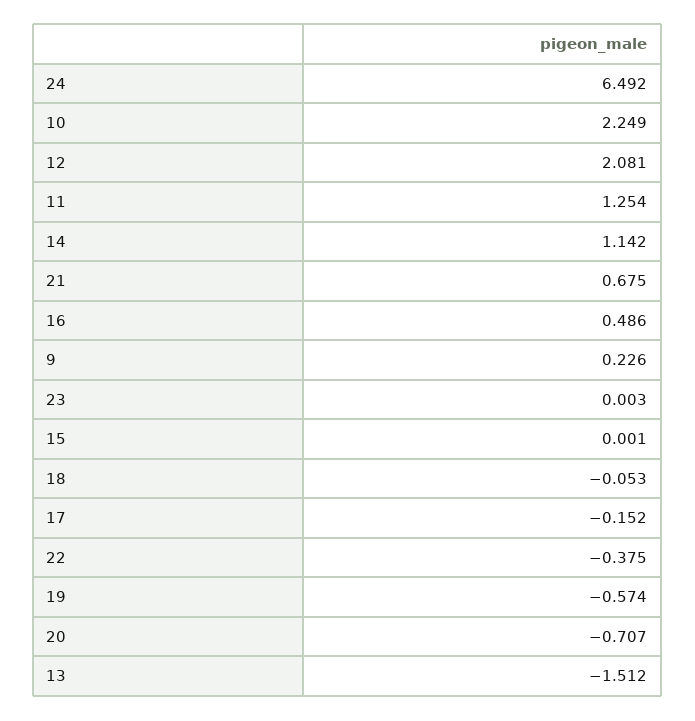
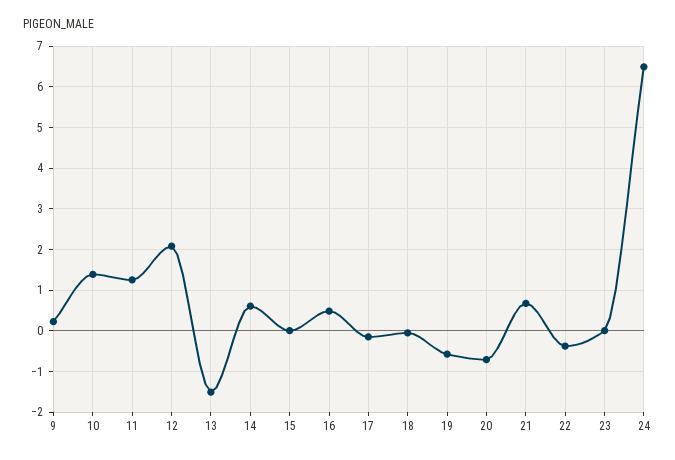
  {
    "24": 6.492,
-   "10": 2.249,
+   "10": 1.4,
    "12": 2.081,
    "11": 1.254,
-   "14": 1.142,
+   "14": 0.6,
    "21": 0.675,
    "16": 0.486,
    "9": 0.226,
    "23": 0.003,
    "15": 0.001,
    "18": -0.053,
    "17": -0.152,
    "22": -0.375,
    "19": -0.574,
    "20": -0.707,
    "13": -1.512
  }

